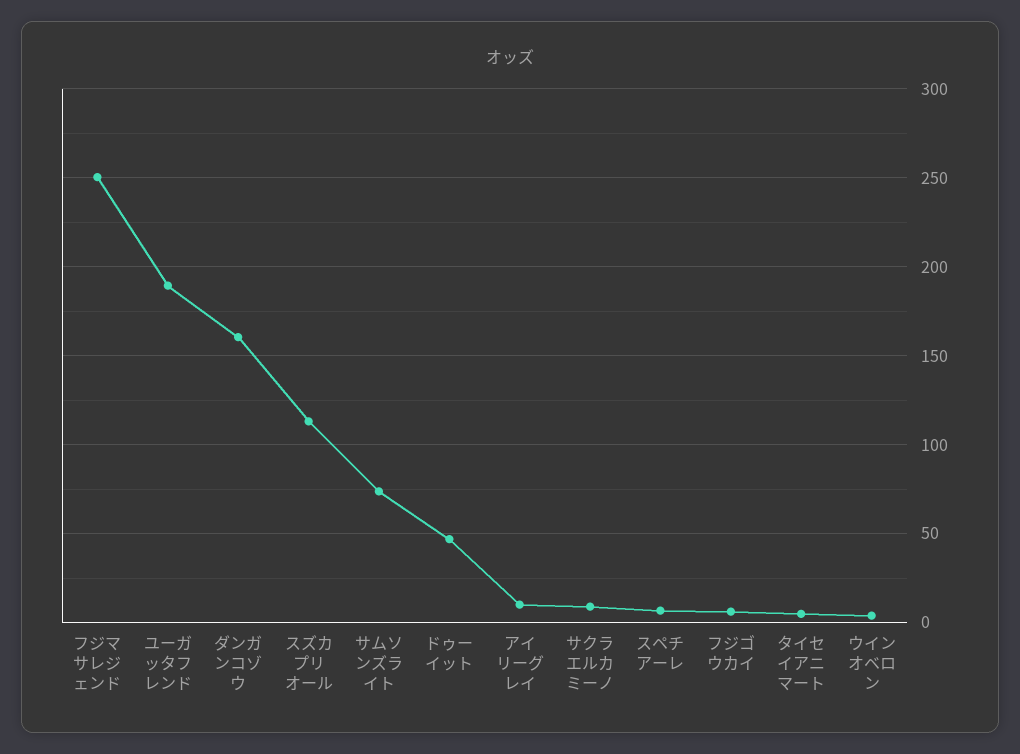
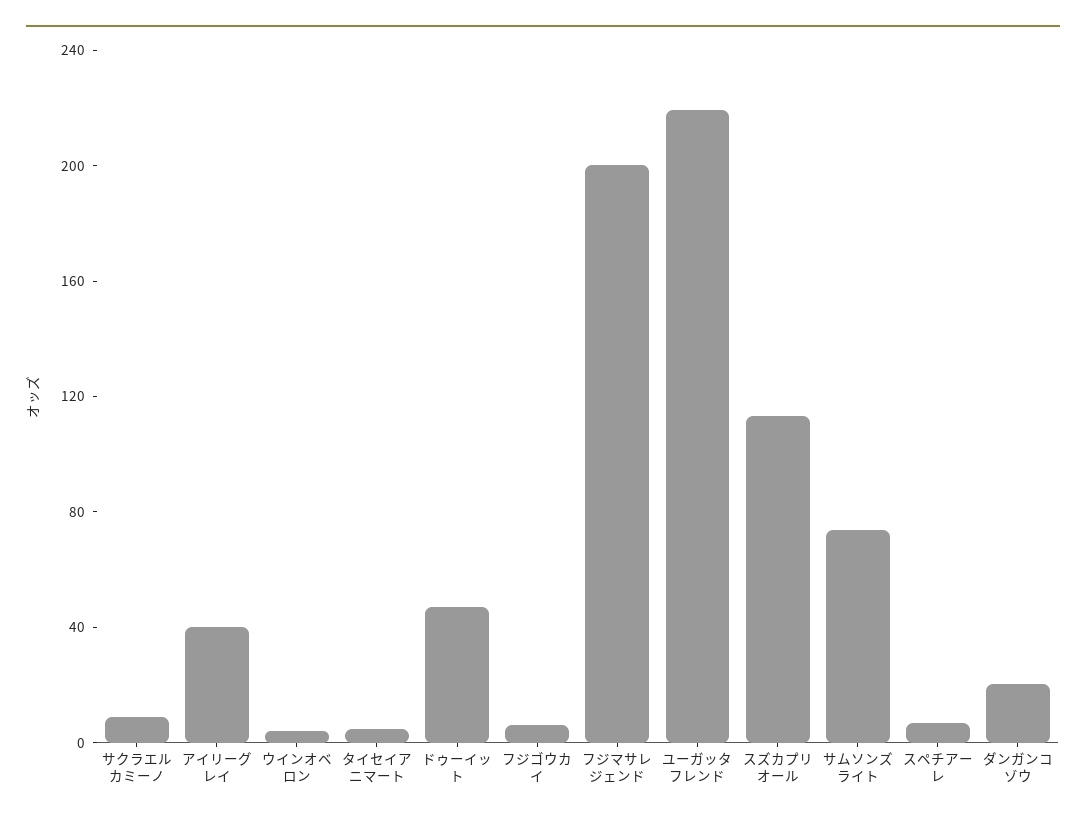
  {
-   "フジマサレジェンド": 250,
+   "フジマサレジェンド": 200,
-   "ユーガッタフレンド": 190,
+   "ユーガッタフレンド": 220,
-   "ダンガンコゾウ": 160,
+   "ダンガンコゾウ": 20,
    "スズカプリオール": 115,
    "サムソンズライト": 75,
    "ドゥーイット": 45,
-   "アイリーグレイ": 10,
+   "アイリーグレイ": 40,
    "サクラエルカミーノ": 10,
    "スペチアーレ": 5,
    "フジゴウカイ": 5,
    "タイセイアニマート": 5,
    "ウインオベロン": 5
  }

